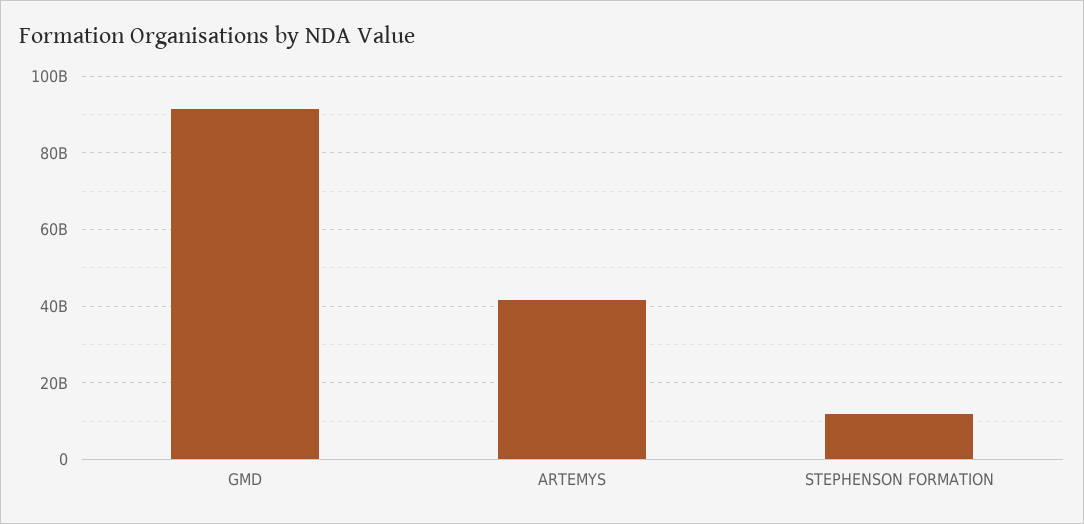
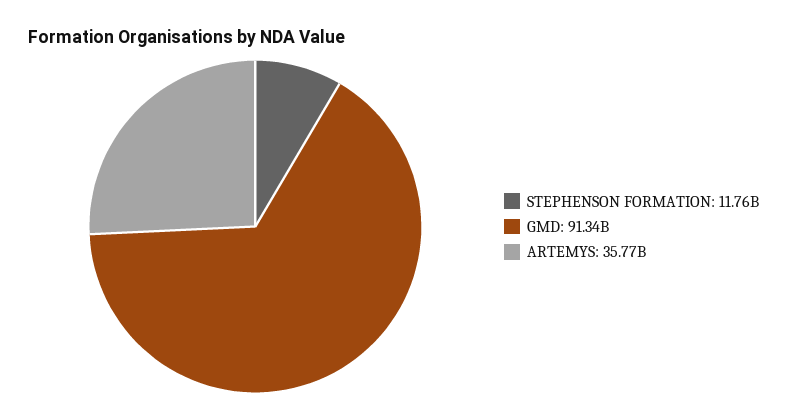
  {
    "GMD": 91340000000,
-   "ARTEMYS": 42000000000,
+   "ARTEMYS": 35770000000,
    "STEPHENSON FORMATION": 11760000000
  }

